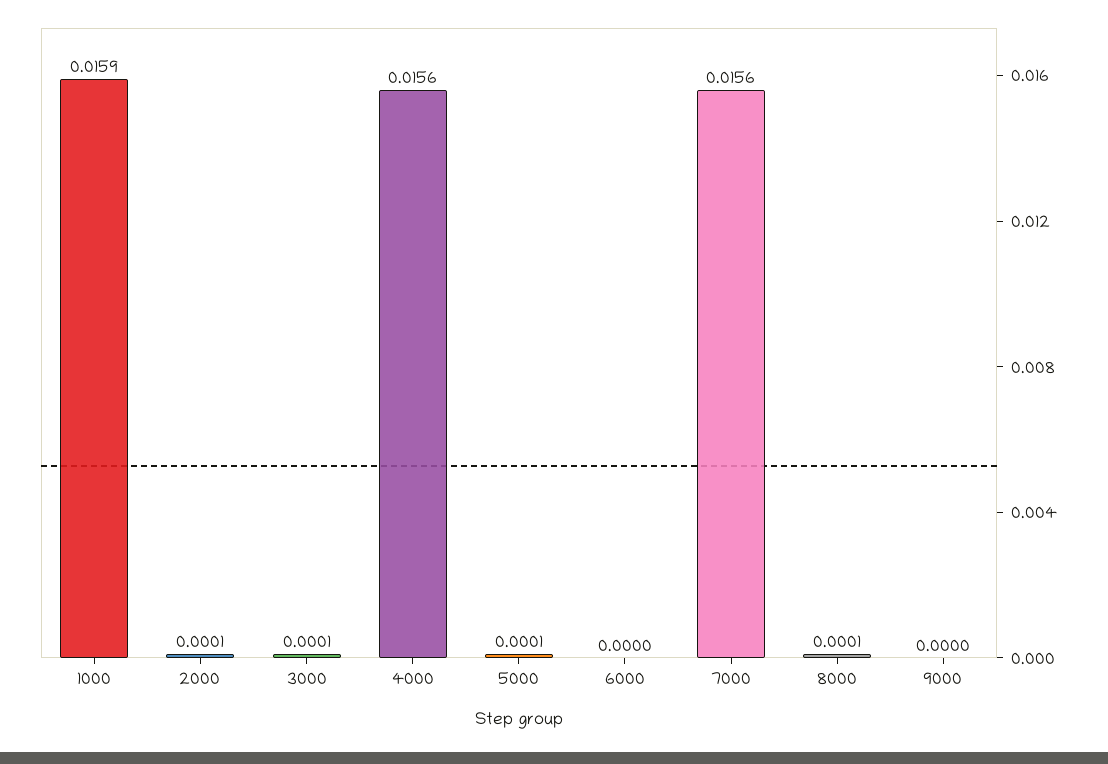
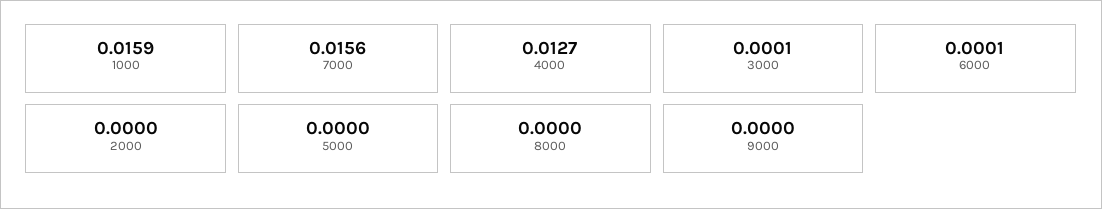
  {
    "1000": 0.0159,
-   "2000": 0.0001,
+   "2000": 0,
    "3000": 0.0001,
-   "4000": 0.0156,
+   "4000": 0.0127,
-   "5000": 0.0001,
+   "5000": 0,
-   "6000": 0,
+   "6000": 0.0001,
    "7000": 0.0156,
-   "8000": 0.0001,
+   "8000": 0,
    "9000": 0
  }

